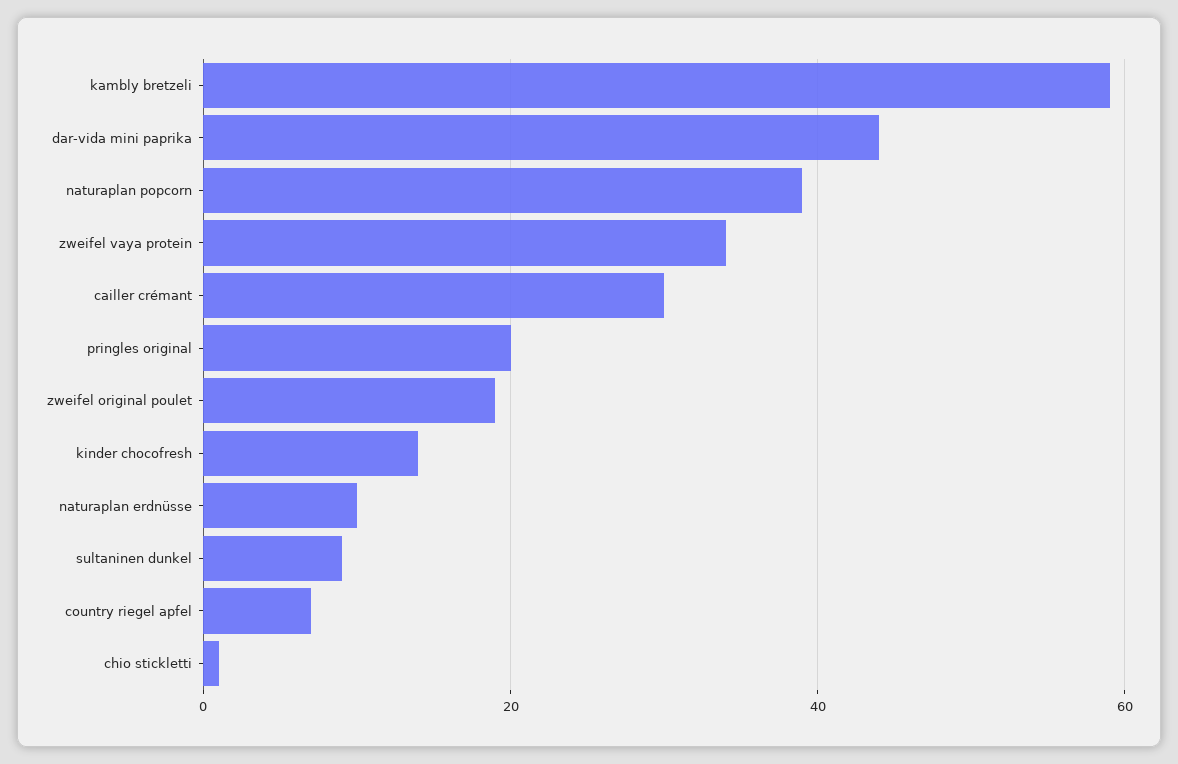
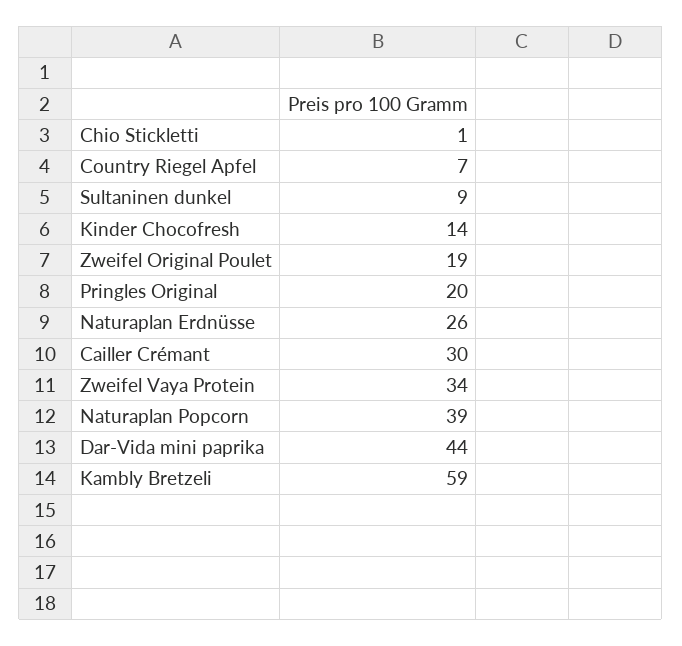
  {
    "kambly bretzeli": 59,
    "dar-vida mini paprika": 44,
    "naturaplan popcorn": 39,
    "zweifel vaya protein": 34,
    "cailler crémant": 30,
    "pringles original": 20,
    "zweifel original poulet": 19,
    "kinder chocofresh": 14,
-   "naturaplan erdnüsse": 10,
+   "naturaplan erdnüsse": 26,
    "sultaninen dunkel": 9,
    "country riegel apfel": 7,
    "chio stickletti": 1
  }

